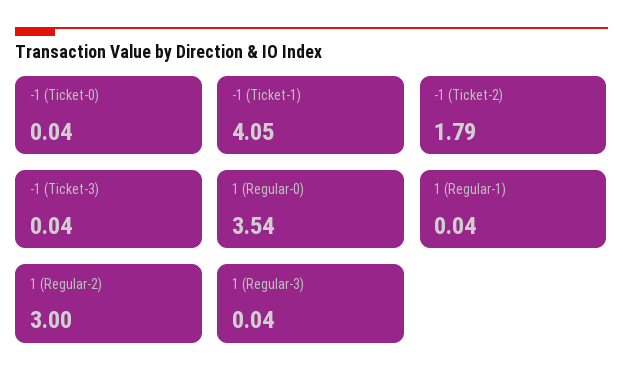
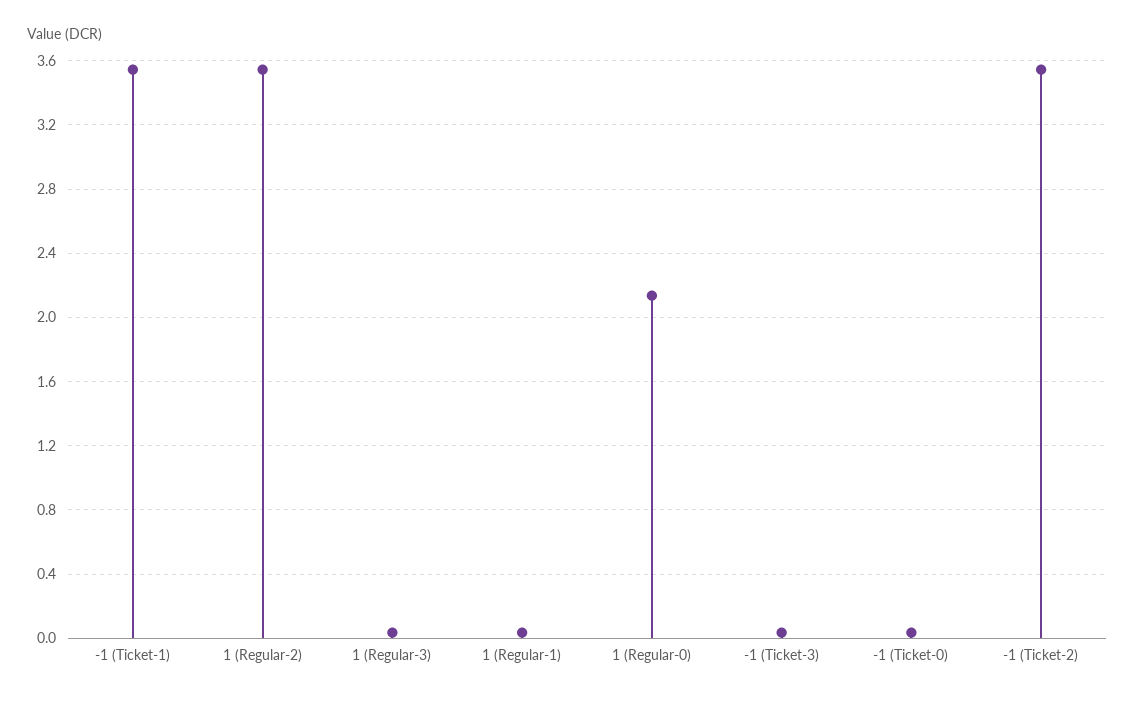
  {
    "-1 (Ticket-0)": 0.04,
-   "-1 (Ticket-1)": 4.05,
+   "-1 (Ticket-1)": 3.55,
-   "-1 (Ticket-2)": 1.79,
+   "-1 (Ticket-2)": 3.55,
    "-1 (Ticket-3)": 0.04,
-   "1 (Regular-0)": 3.54,
+   "1 (Regular-0)": 2.15,
    "1 (Regular-1)": 0.04,
-   "1 (Regular-2)": 3,
+   "1 (Regular-2)": 3.55,
    "1 (Regular-3)": 0.04
  }

